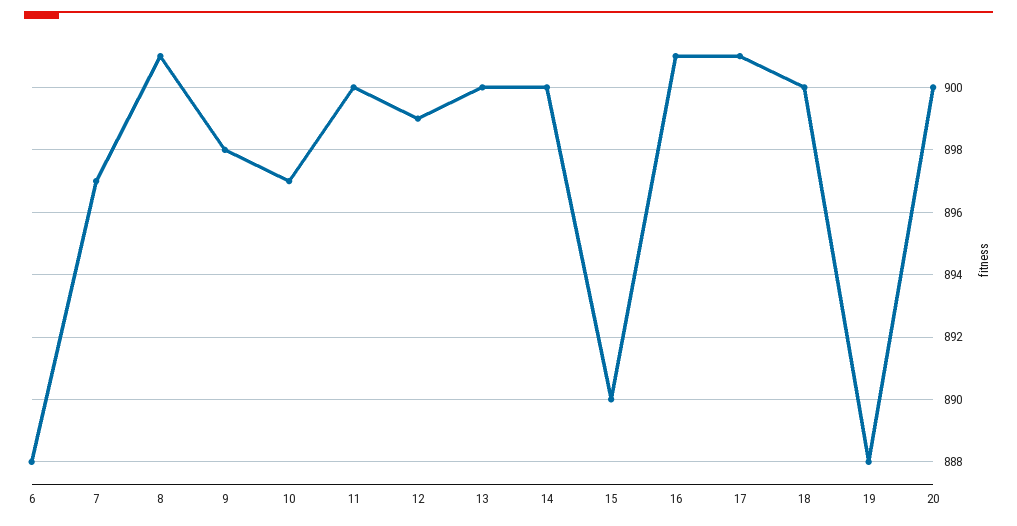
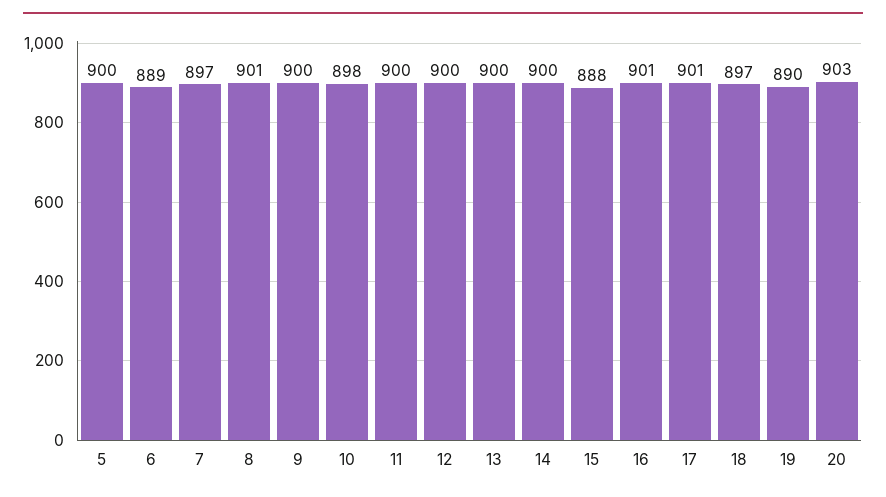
  {
-   "6": 888,
+   "6": 889,
    "7": 897,
    "8": 901,
-   "9": 898,
+   "9": 900,
-   "10": 897,
+   "10": 898,
    "11": 900,
-   "12": 899,
+   "12": 900,
    "13": 900,
    "14": 900,
-   "15": 890,
+   "15": 888,
    "16": 901,
    "17": 901,
-   "18": 900,
+   "18": 897,
-   "19": 888,
+   "19": 890,
-   "20": 900
+   "20": 903,
+   "5": 900
  }

